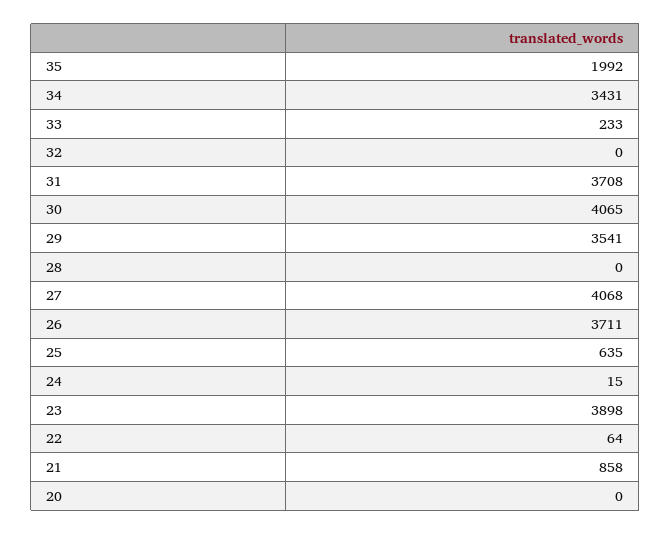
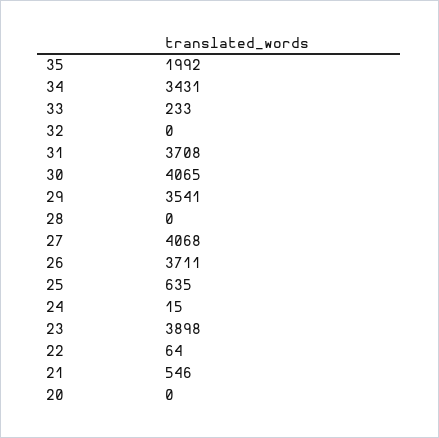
  {
    "35": 1992,
    "34": 3431,
    "33": 233,
    "32": 0,
    "31": 3708,
    "30": 4065,
    "29": 3541,
    "28": 0,
    "27": 4068,
    "26": 3711,
    "25": 635,
    "24": 15,
    "23": 3898,
    "22": 64,
-   "21": 858,
+   "21": 546,
    "20": 0
  }

